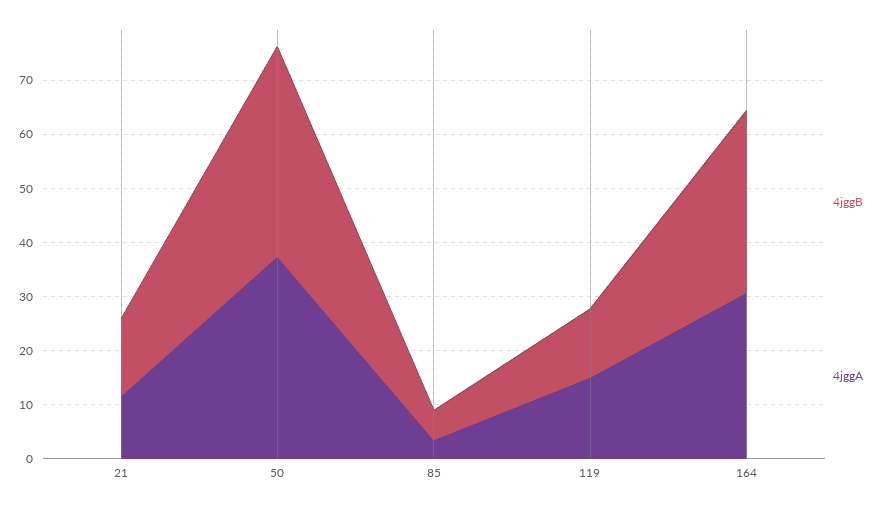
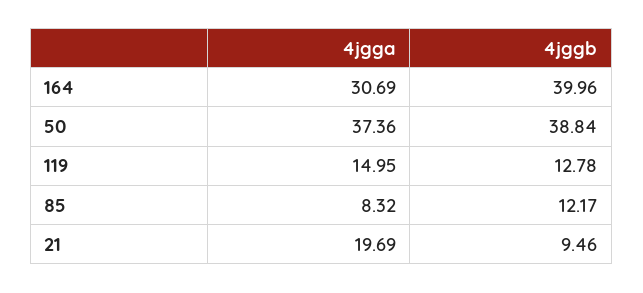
  {
    "4jggB": {
-     "21": 14,
+     "21": 9.46,
      "50": 38.84,
-     "85": 6,
+     "85": 12.17,
      "119": 12.78,
-     "164": 34
+     "164": 39.96
    },
    "4jggA": {
-     "21": 12,
+     "21": 19.69,
      "50": 37.36,
-     "85": 4,
+     "85": 8.32,
      "119": 14.95,
      "164": 30.69
    }
  }

